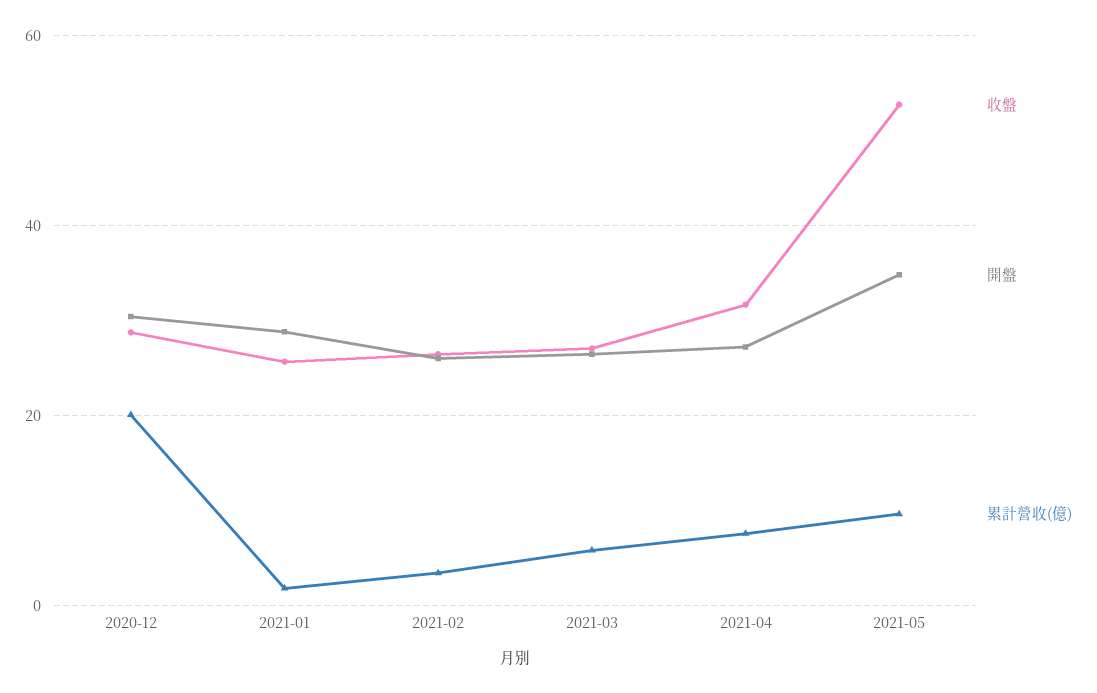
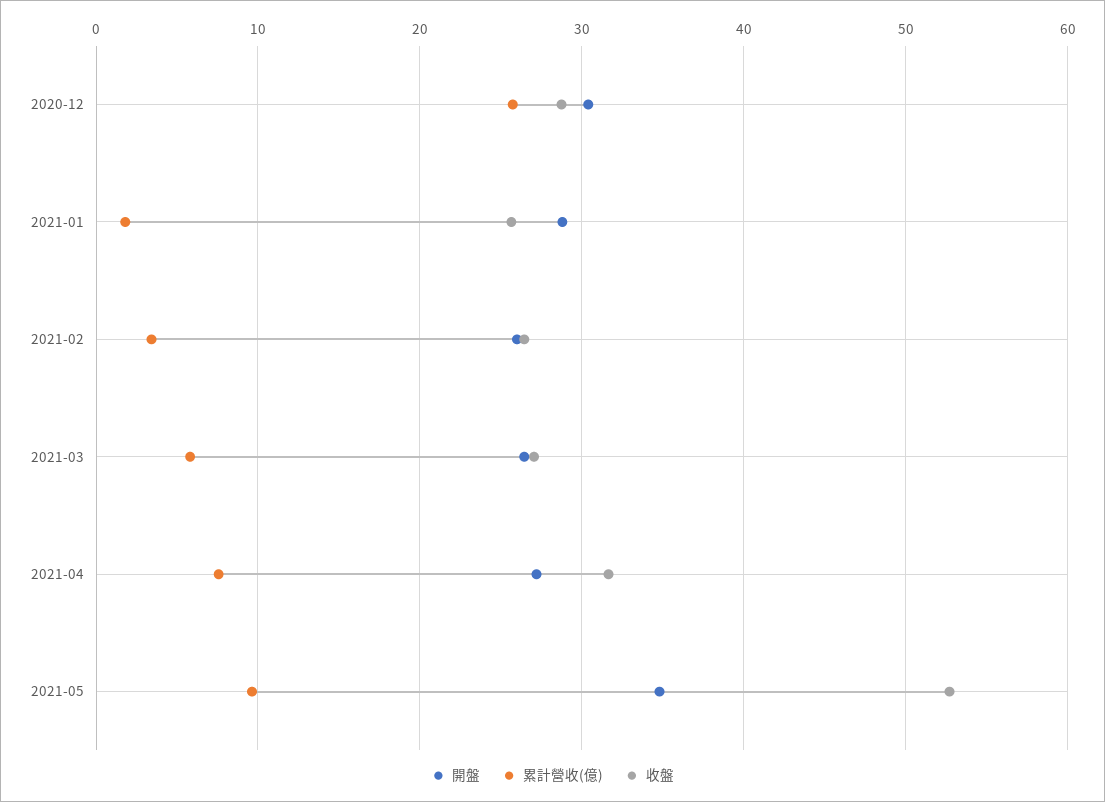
  {
    "收盤": {
      "2020-12": 29,
      "2021-01": 26,
      "2021-02": 26,
      "2021-03": 27,
      "2021-04": 32,
      "2021-05": 53
    },
    "開盤": {
      "2020-12": 30,
      "2021-01": 29,
      "2021-02": 26,
      "2021-03": 26,
      "2021-04": 27,
      "2021-05": 35
    },
    "累計營收(億)": {
-     "2020-12": 20,
+     "2020-12": 26,
      "2021-01": 2,
      "2021-02": 3,
      "2021-03": 6,
      "2021-04": 8,
      "2021-05": 10
    }
  }

